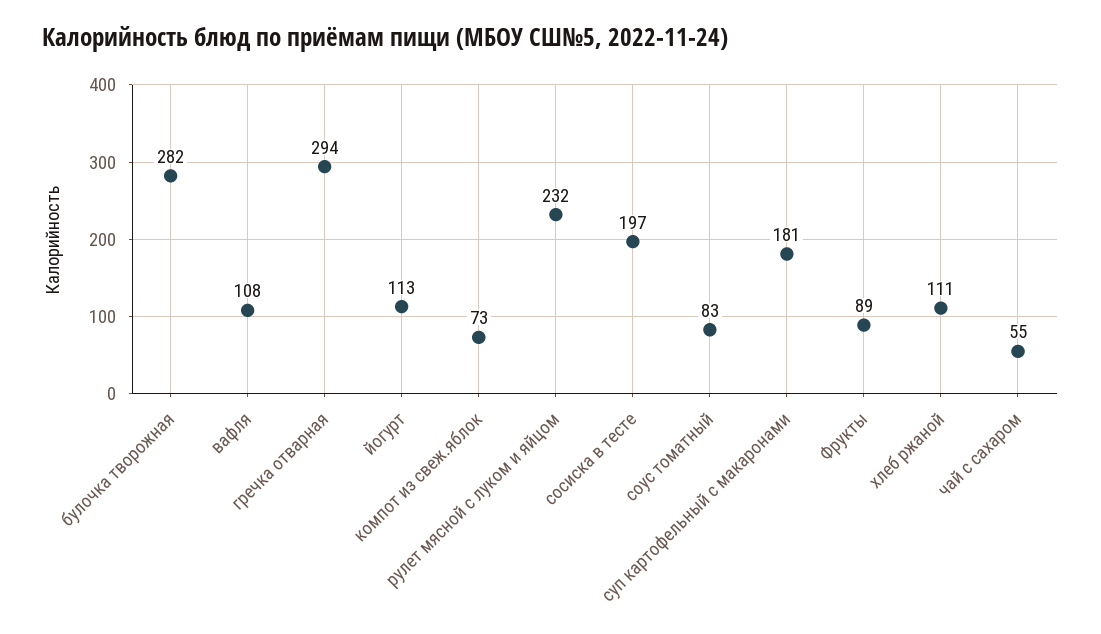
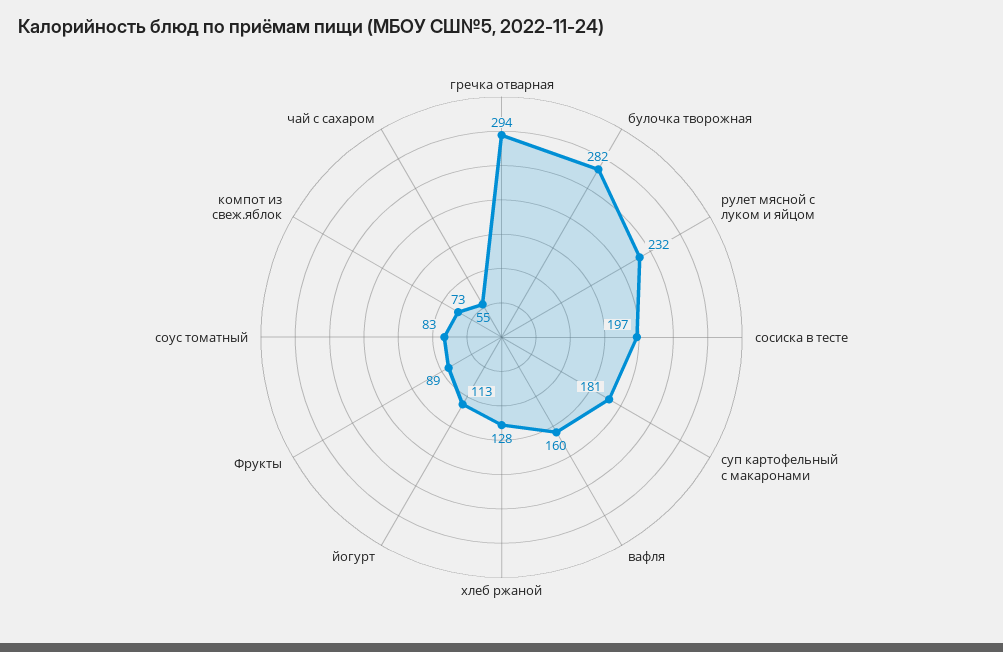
  {
    "булочка творожная": 282,
-   "вафля": 108,
+   "вафля": 160,
    "гречка отварная": 294,
    "йогурт": 113,
    "компот из свеж.яблок": 73,
    "рулет мясной с луком и яйцом": 232,
    "сосиска в тесте": 197,
    "соус томатный": 83,
    "суп картофельный с макаронами": 181,
    "Фрукты": 89,
-   "хлеб ржаной": 111,
+   "хлеб ржаной": 128,
    "чай с сахаром": 55
  }

